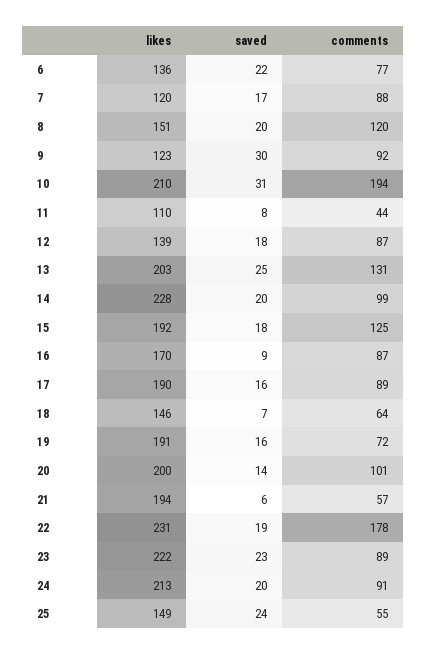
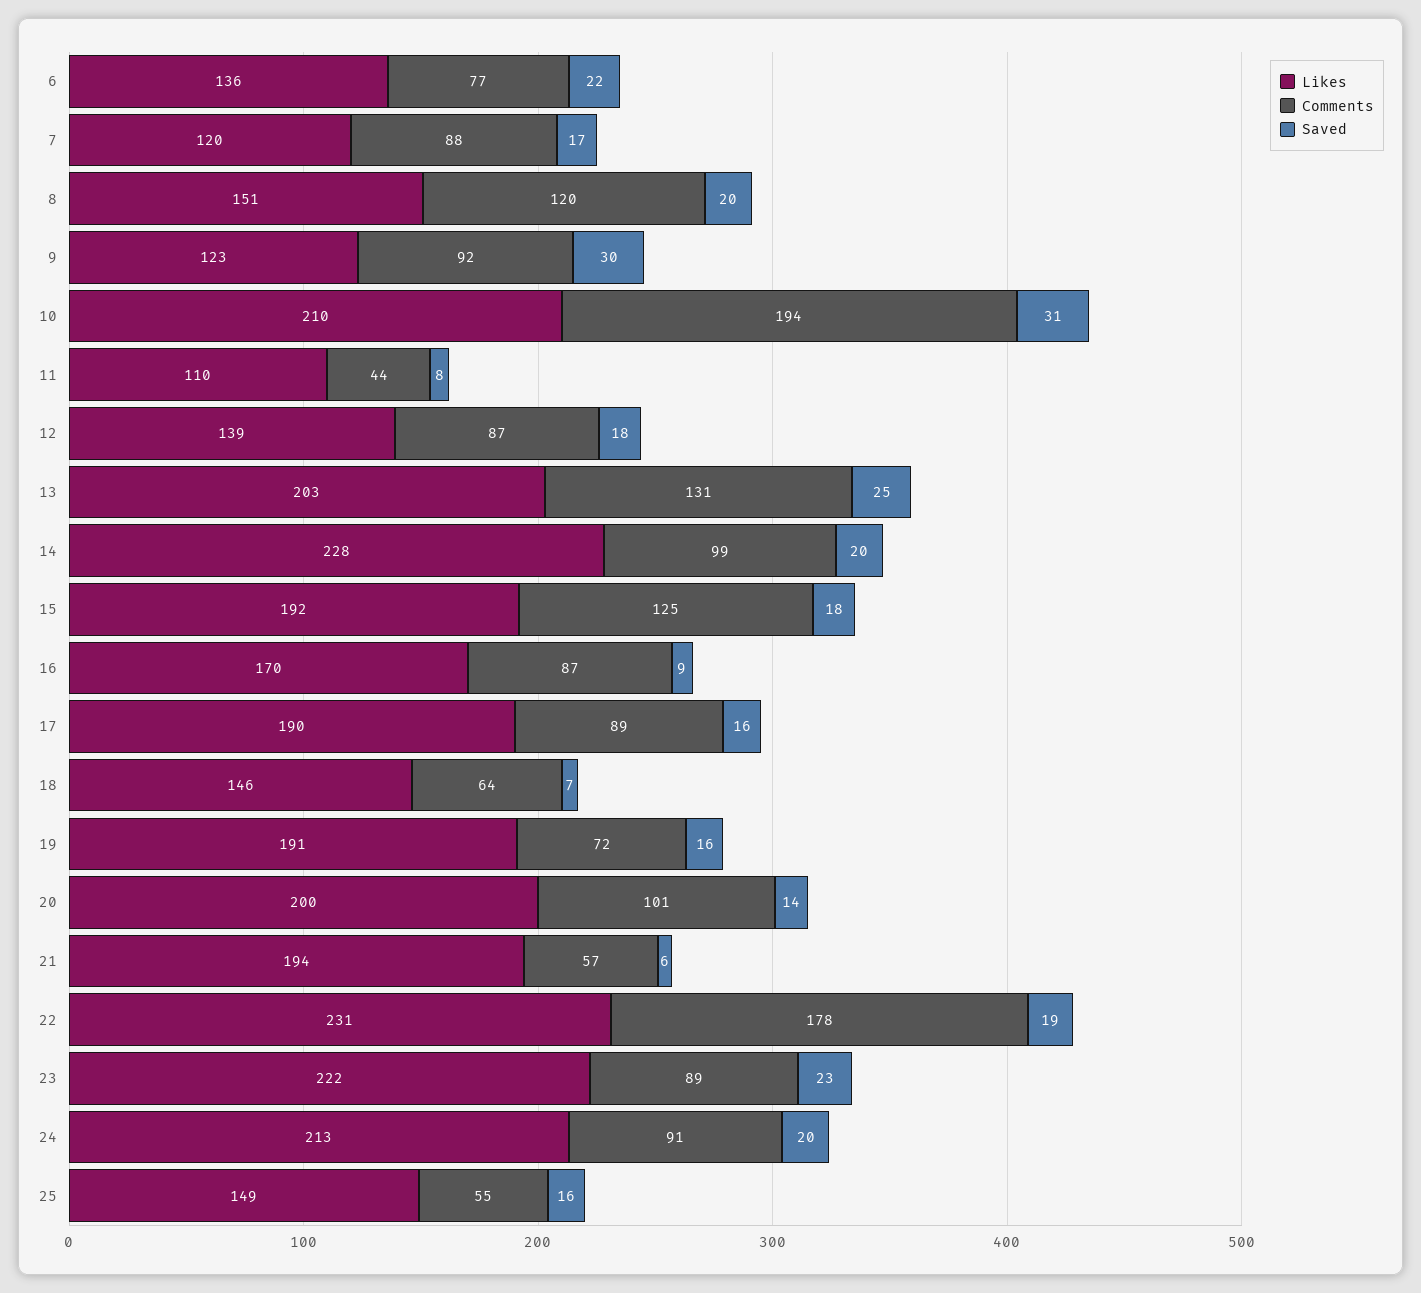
  {
    "likes": {
      "6": 136,
      "7": 120,
      "8": 151,
      "9": 123,
      "10": 210,
      "11": 110,
      "12": 139,
      "13": 203,
      "14": 228,
      "15": 192,
      "16": 170,
      "17": 190,
      "18": 146,
      "19": 191,
      "20": 200,
      "21": 194,
      "22": 231,
      "23": 222,
      "24": 213,
      "25": 149
    },
    "saved": {
      "6": 22,
      "7": 17,
      "8": 20,
      "9": 30,
      "10": 31,
      "11": 8,
      "12": 18,
      "13": 25,
      "14": 20,
      "15": 18,
      "16": 9,
      "17": 16,
      "18": 7,
      "19": 16,
      "20": 14,
      "21": 6,
      "22": 19,
      "23": 23,
      "24": 20,
-     "25": 24
+     "25": 16
    },
    "comments": {
      "6": 77,
      "7": 88,
      "8": 120,
      "9": 92,
      "10": 194,
      "11": 44,
      "12": 87,
      "13": 131,
      "14": 99,
      "15": 125,
      "16": 87,
      "17": 89,
      "18": 64,
      "19": 72,
      "20": 101,
      "21": 57,
      "22": 178,
      "23": 89,
      "24": 91,
      "25": 55
    }
  }

